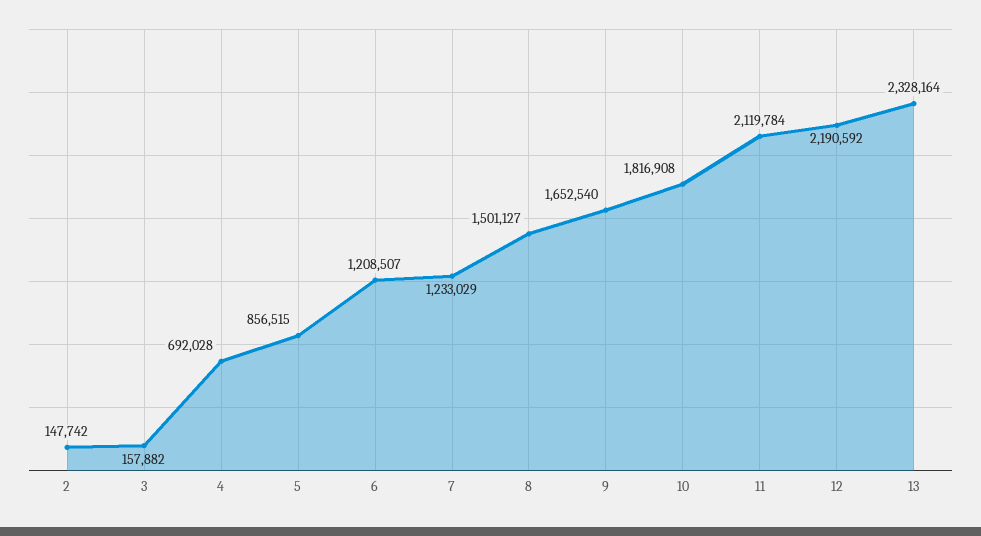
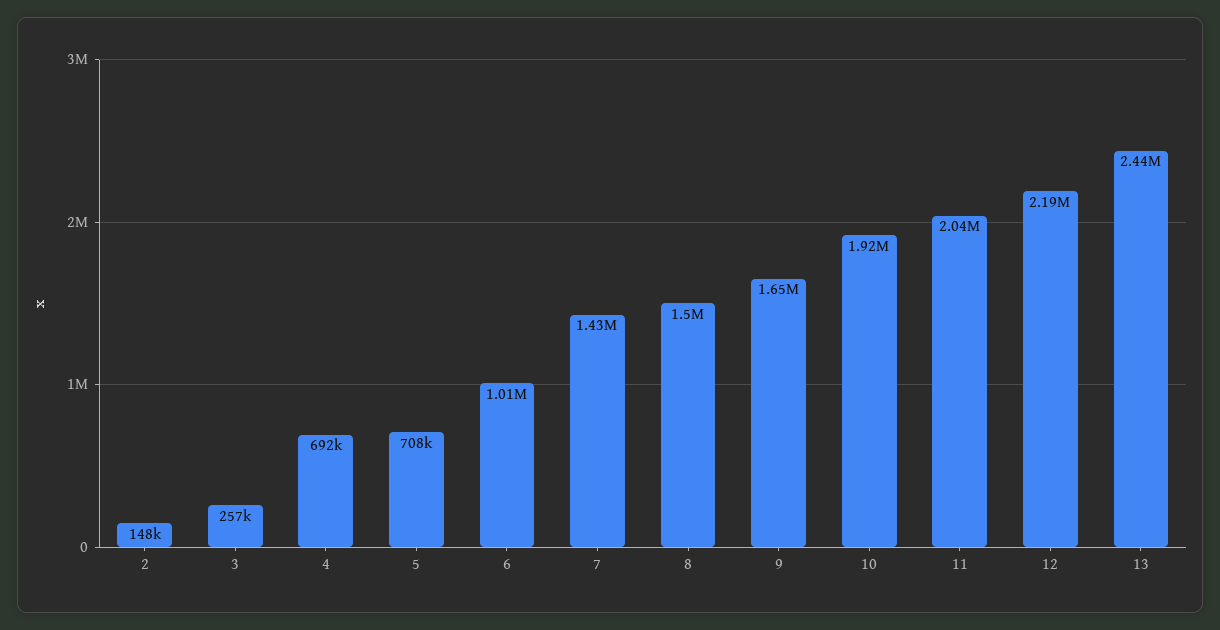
  {
    "2": 147742,
-   "3": 157882,
+   "3": 257000,
    "4": 692028,
-   "5": 856515,
+   "5": 708000,
-   "6": 1208507,
+   "6": 1010000,
-   "7": 1233029,
+   "7": 1430000,
    "8": 1501127,
    "9": 1652540,
-   "10": 1816908,
+   "10": 1920000,
-   "11": 2119784,
+   "11": 2040000,
    "12": 2190592,
-   "13": 2328164
+   "13": 2440000
  }

